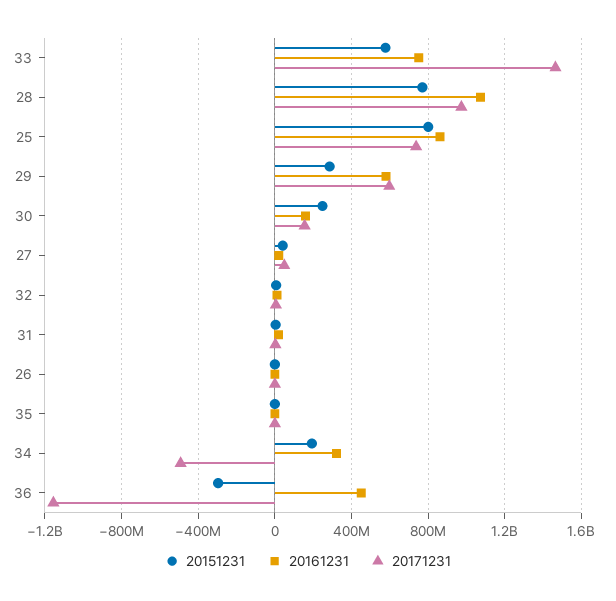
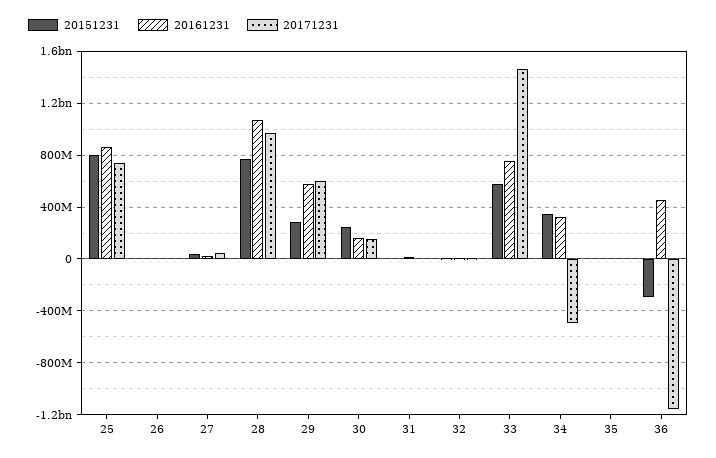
  {
    "20151231": {
      "33": 600000000,
      "28": 750000000,
      "25": 800000000,
      "29": 300000000,
      "30": 250000000,
      "27": 50000000,
      "32": 0,
      "31": 0,
      "26": 0,
      "35": 0,
-     "34": 200000000,
+     "34": 350000000,
      "36": -300000000
    },
    "20161231": {
      "33": 750000000,
      "28": 1050000000,
      "25": 850000000,
      "29": 600000000,
      "30": 150000000,
      "27": 0,
      "32": 0,
      "31": 0,
      "26": 0,
      "35": 0,
      "34": 300000000,
      "36": 450000000
    },
    "20171231": {
      "33": 1450000000,
      "28": 950000000,
      "25": 750000000,
      "29": 600000000,
      "30": 150000000,
      "27": 50000000,
      "32": 0,
      "31": 0,
      "26": 0,
      "35": 0,
      "34": -500000000,
      "36": -1150000000
    }
  }

